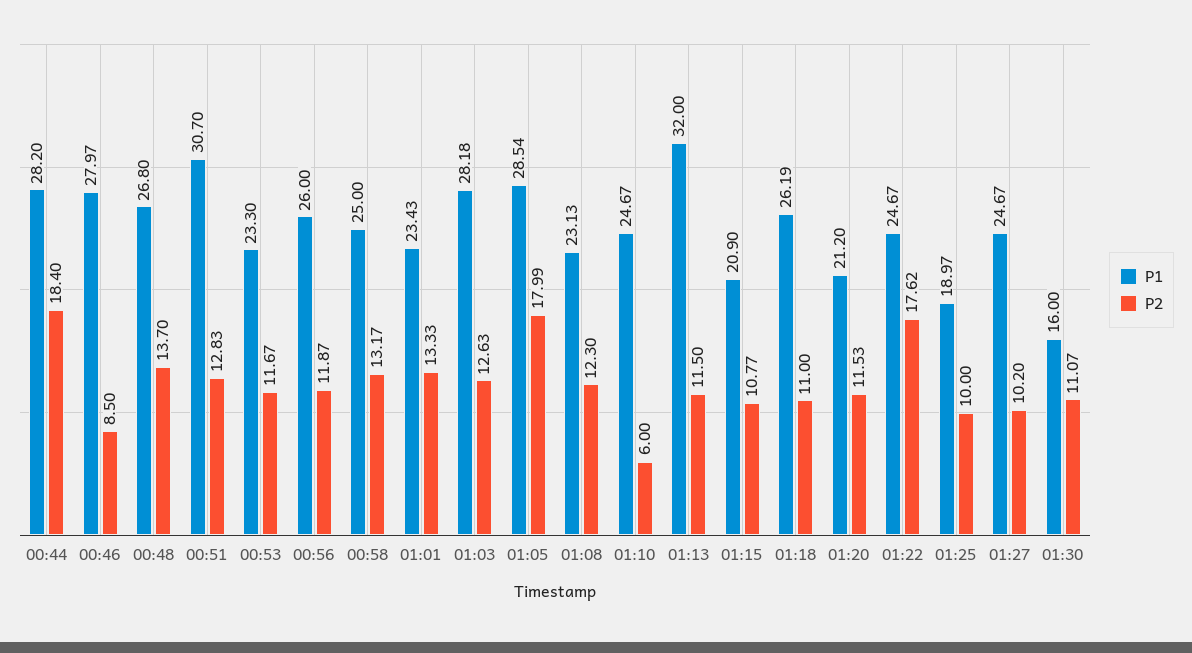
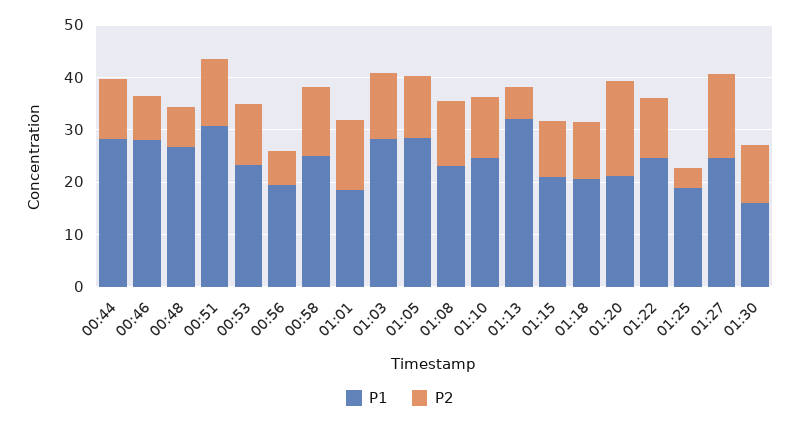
  {
    "P1": {
      "00:44": 28.2,
      "00:46": 27.97,
      "00:48": 26.8,
      "00:51": 30.7,
      "00:53": 23.3,
-     "00:56": 26,
+     "00:56": 20,
      "00:58": 25,
-     "01:01": 23.43,
+     "01:01": 18,
      "01:03": 28.18,
      "01:05": 28.54,
      "01:08": 23.13,
      "01:10": 24.67,
      "01:13": 32,
      "01:15": 20.9,
-     "01:18": 26.19,
+     "01:18": 20,
      "01:20": 21.2,
      "01:22": 24.67,
      "01:25": 18.97,
      "01:27": 24.67,
      "01:30": 16
    },
    "P2": {
-     "00:44": 18.4,
+     "00:44": 12,
      "00:46": 8.5,
-     "00:48": 13.7,
+     "00:48": 8,
      "00:51": 12.83,
      "00:53": 11.67,
-     "00:56": 11.87,
+     "00:56": 6,
      "00:58": 13.17,
      "01:01": 13.33,
      "01:03": 12.63,
-     "01:05": 17.99,
+     "01:05": 12,
      "01:08": 12.3,
-     "01:10": 6,
+     "01:10": 12,
-     "01:13": 11.5,
+     "01:13": 6,
      "01:15": 10.77,
      "01:18": 11,
-     "01:20": 11.53,
+     "01:20": 18,
-     "01:22": 17.62,
+     "01:22": 12,
-     "01:25": 10,
+     "01:25": 4,
-     "01:27": 10.2,
+     "01:27": 16,
      "01:30": 11.07
    }
  }

